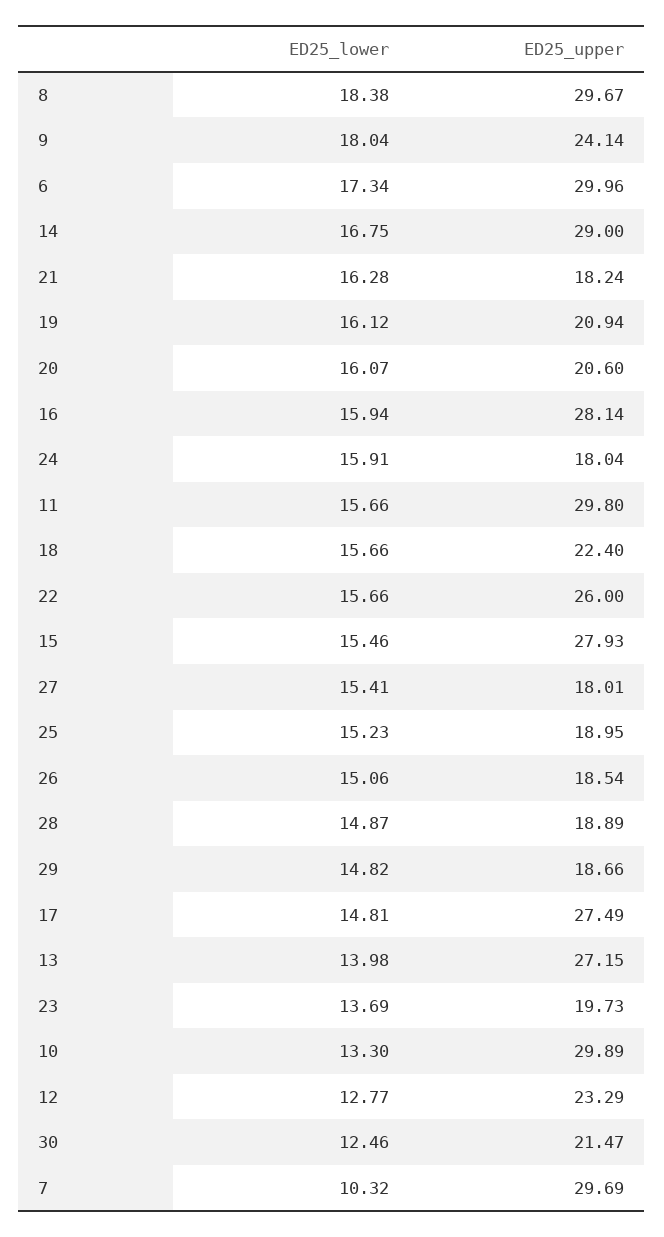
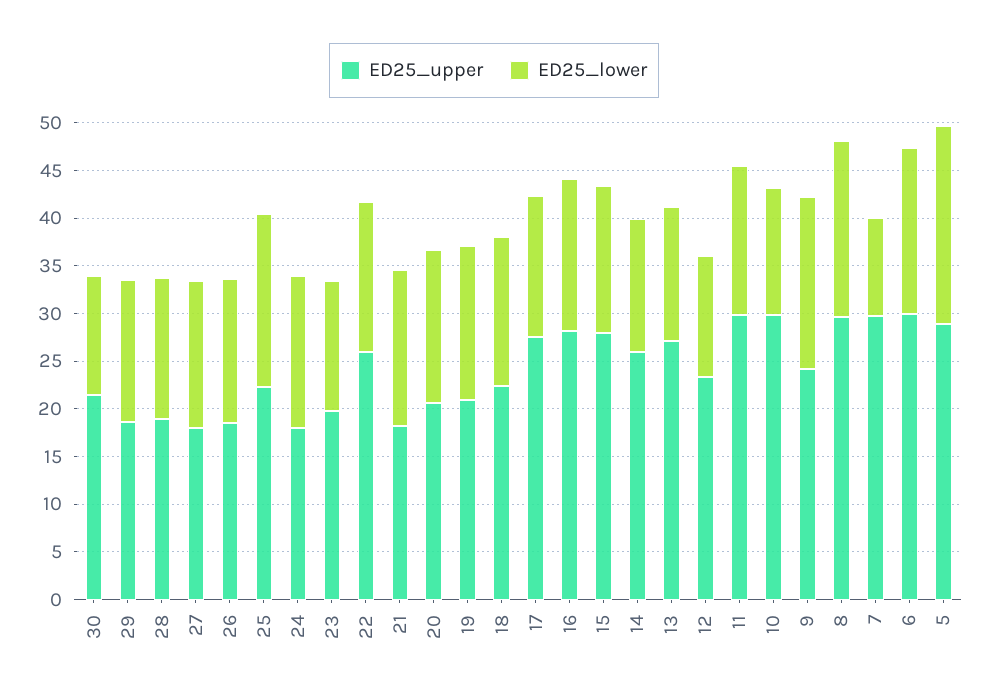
  {
    "ED25_lower": {
      "8": 18.38,
      "9": 18.04,
      "6": 17.34,
-     "14": 16.75,
+     "14": 14,
      "21": 16.28,
      "19": 16.12,
      "20": 16.07,
      "16": 15.94,
      "24": 15.91,
      "11": 15.66,
      "18": 15.66,
      "22": 15.66,
      "15": 15.46,
      "27": 15.41,
-     "25": 15.23,
+     "25": 18,
      "26": 15.06,
      "28": 14.87,
      "29": 14.82,
      "17": 14.81,
      "13": 13.98,
      "23": 13.69,
      "10": 13.3,
      "12": 12.77,
      "30": 12.46,
-     "7": 10.32
+     "7": 10.32,
+     "5": 21
    },
    "ED25_upper": {
      "8": 29.67,
      "9": 24.14,
      "6": 29.96,
-     "14": 29,
+     "14": 26,
      "21": 18.24,
      "19": 20.94,
      "20": 20.6,
      "16": 28.14,
      "24": 18.04,
      "11": 29.8,
      "18": 22.4,
      "22": 26,
      "15": 27.93,
      "27": 18.01,
-     "25": 18.95,
+     "25": 22,
      "26": 18.54,
      "28": 18.89,
      "29": 18.66,
      "17": 27.49,
      "13": 27.15,
      "23": 19.73,
      "10": 29.89,
      "12": 23.29,
      "30": 21.47,
-     "7": 29.69
+     "7": 29.69,
+     "5": 29
    }
  }

